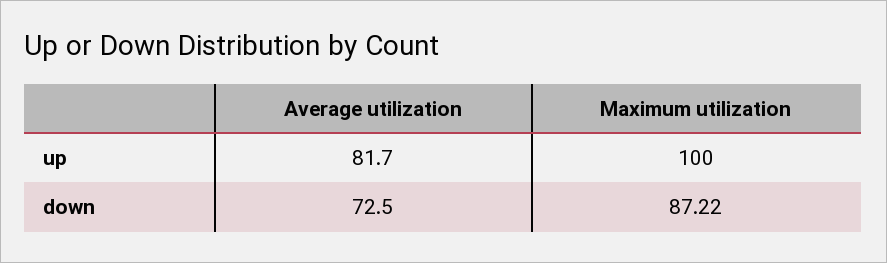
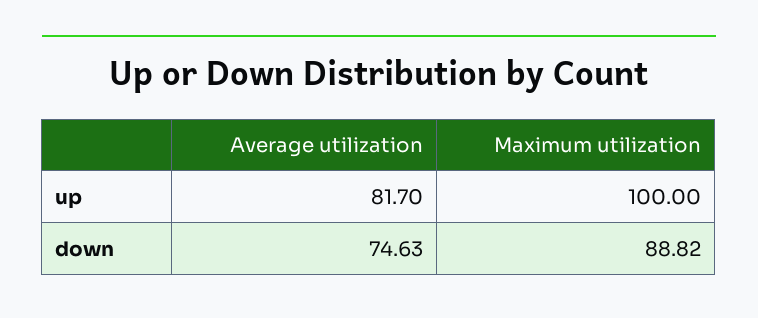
  {
    "Average utilization": {
      "up": 81.7,
-     "down": 72.5
+     "down": 74.63
    },
    "Maximum utilization": {
      "up": 100,
-     "down": 87.22
+     "down": 88.82
    }
  }

